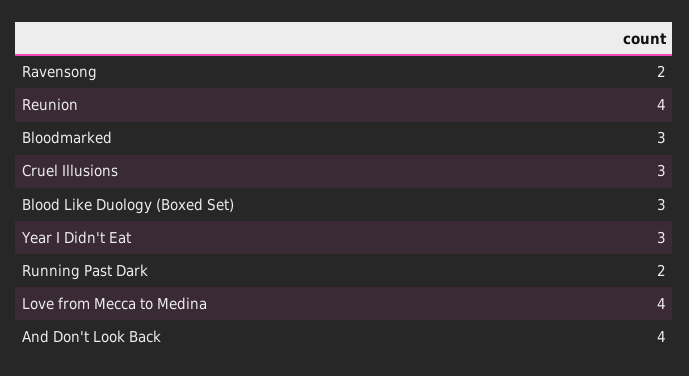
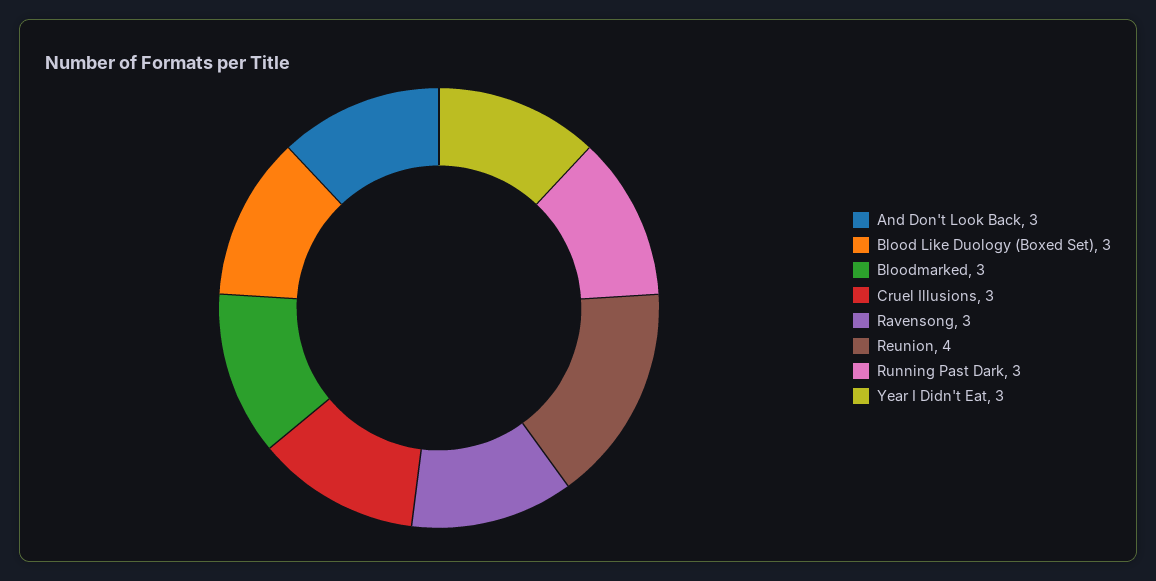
  {
-   "Ravensong": 2,
+   "Ravensong": 3,
    "Reunion": 4,
    "Bloodmarked": 3,
    "Cruel Illusions": 3,
    "Blood Like Duology (Boxed Set)": 3,
    "Year I Didn't Eat": 3,
-   "Running Past Dark": 2,
+   "Running Past Dark": 3,
-   "Love from Mecca to Medina": 4,
-   "And Don't Look Back": 4
+   "And Don't Look Back": 3
  }

